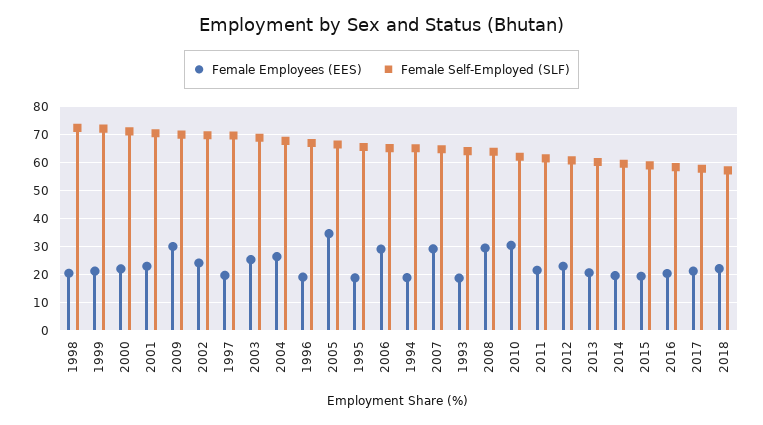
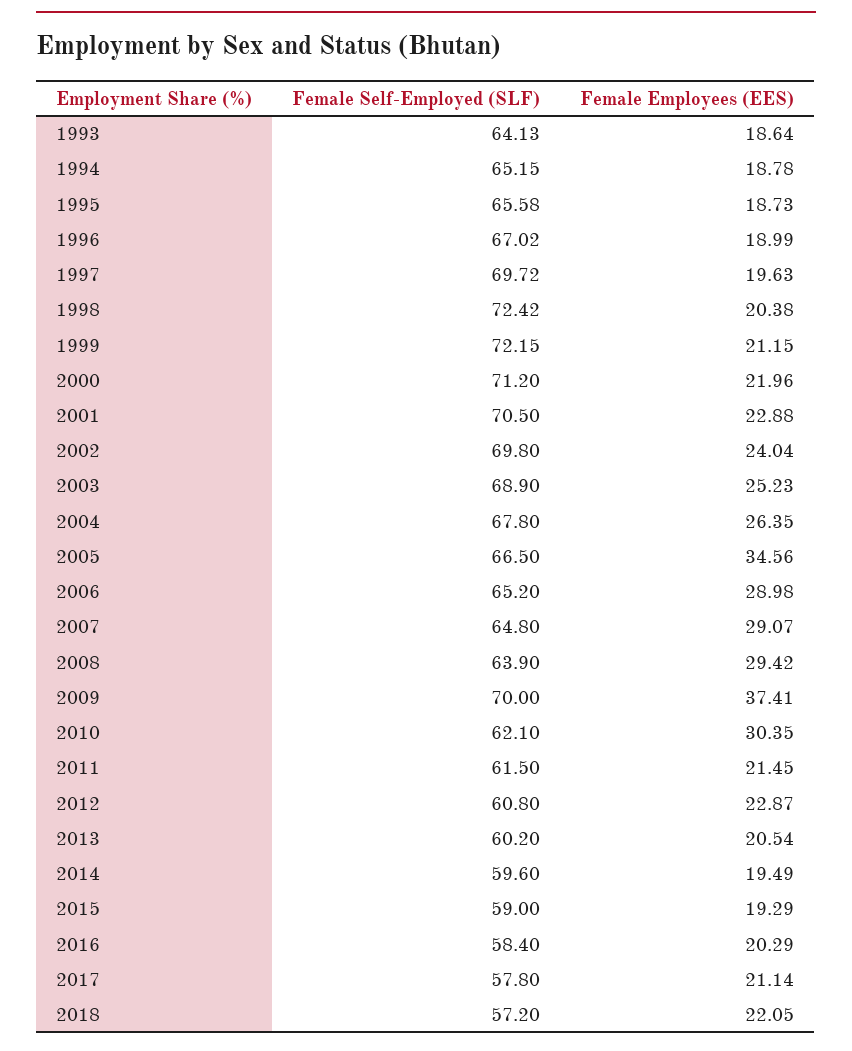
  {
    "Female Employees (EES)": {
      "1998": 20.38,
      "1999": 21.15,
      "2000": 21.96,
      "2001": 22.88,
-     "2009": 30,
+     "2009": 37.41,
      "2002": 24.04,
      "1997": 19.63,
      "2003": 25.23,
      "2004": 26.35,
      "1996": 18.99,
      "2005": 34.56,
      "1995": 18.73,
      "2006": 28.98,
      "1994": 18.78,
      "2007": 29.07,
      "1993": 18.64,
      "2008": 29.42,
      "2010": 30.35,
      "2011": 21.45,
      "2012": 22.87,
      "2013": 20.54,
      "2014": 19.49,
      "2015": 19.29,
      "2016": 20.29,
      "2017": 21.14,
      "2018": 22.05
    },
    "Female Self-Employed (SLF)": {
      "1998": 72.42,
      "1999": 72.15,
      "2000": 71.2,
      "2001": 70.5,
      "2009": 70,
      "2002": 69.8,
      "1997": 69.72,
      "2003": 68.9,
      "2004": 67.8,
      "1996": 67.02,
      "2005": 66.5,
      "1995": 65.58,
      "2006": 65.2,
      "1994": 65.15,
      "2007": 64.8,
      "1993": 64.13,
      "2008": 63.9,
      "2010": 62.1,
      "2011": 61.5,
      "2012": 60.8,
      "2013": 60.2,
      "2014": 59.6,
      "2015": 59,
      "2016": 58.4,
      "2017": 57.8,
      "2018": 57.2
    }
  }

